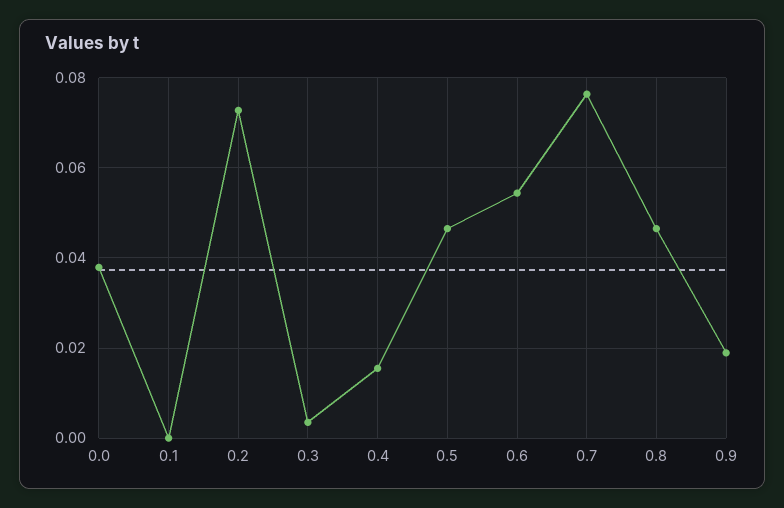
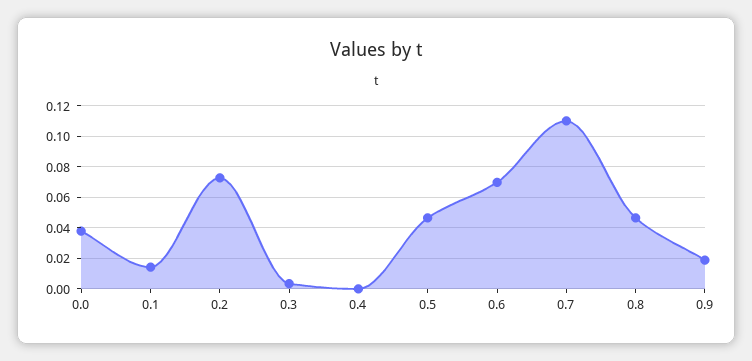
  {
    "0.0": 0.038,
-   "0.1": 0,
+   "0.1": 0.015,
    "0.2": 0.072,
    "0.3": 0.004,
-   "0.4": 0.016,
+   "0.4": 0,
    "0.5": 0.046,
-   "0.6": 0.054,
+   "0.6": 0.07,
-   "0.7": 0.076,
+   "0.7": 0.11,
    "0.8": 0.046,
    "0.9": 0.018
  }

